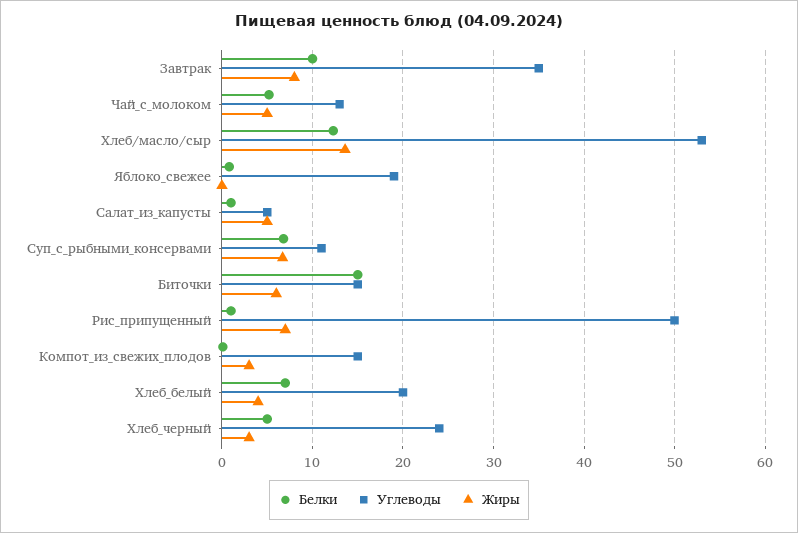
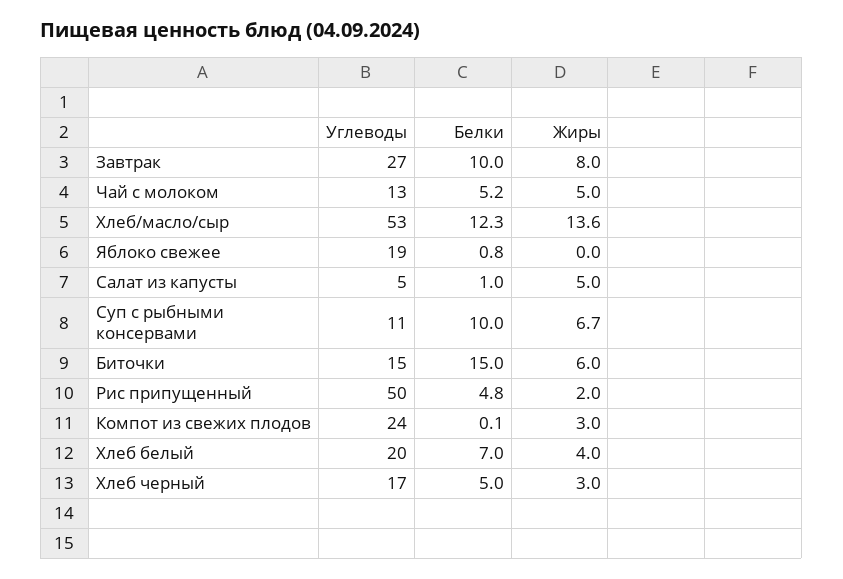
  {
    "Белки": {
      "Завтрак": 10,
      "Чай_с_молоком": 5.2,
      "Хлеб/масло/сыр": 12.3,
      "Яблоко_свежее": 0.8,
      "Салат_из_капусты": 1,
-     "Суп_с_рыбными_консервами": 7,
+     "Суп_с_рыбными_консервами": 10,
      "Биточки": 15,
-     "Рис_припущенный": 1,
+     "Рис_припущенный": 4.8,
      "Компот_из_свежих_плодов": 0.1,
      "Хлеб_белый": 7,
      "Хлеб_черный": 5
    },
    "Углеводы": {
-     "Завтрак": 35,
+     "Завтрак": 27,
      "Чай_с_молоком": 13,
      "Хлеб/масло/сыр": 53,
      "Яблоко_свежее": 19,
      "Салат_из_капусты": 5,
      "Суп_с_рыбными_консервами": 11,
      "Биточки": 15,
      "Рис_припущенный": 50,
-     "Компот_из_свежих_плодов": 15,
+     "Компот_из_свежих_плодов": 24,
      "Хлеб_белый": 20,
-     "Хлеб_черный": 24
+     "Хлеб_черный": 17
    },
    "Жиры": {
      "Завтрак": 8,
      "Чай_с_молоком": 5,
      "Хлеб/масло/сыр": 13.6,
      "Яблоко_свежее": 0,
      "Салат_из_капусты": 5,
      "Суп_с_рыбными_консервами": 6.7,
      "Биточки": 6,
-     "Рис_припущенный": 7,
+     "Рис_припущенный": 2,
      "Компот_из_свежих_плодов": 3,
      "Хлеб_белый": 4,
      "Хлеб_черный": 3
    }
  }

